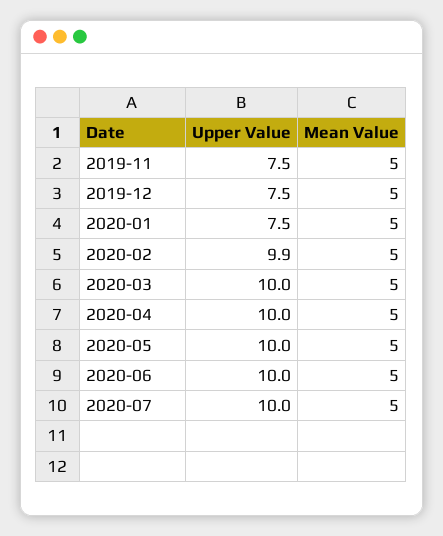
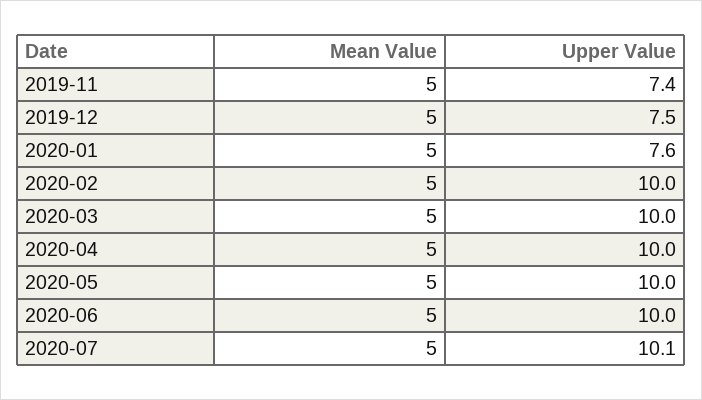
  {
    "Upper Value": {
-     "2019-11": 7.5,
+     "2019-11": 7.4,
      "2019-12": 7.5,
-     "2020-01": 7.5,
+     "2020-01": 7.6,
-     "2020-02": 9.9,
+     "2020-02": 10,
      "2020-03": 10,
      "2020-04": 10,
      "2020-05": 10,
      "2020-06": 10,
-     "2020-07": 10
+     "2020-07": 10.1
    },
    "Mean Value": {
      "2019-11": 5,
      "2019-12": 5,
      "2020-01": 5,
      "2020-02": 5,
      "2020-03": 5,
      "2020-04": 5,
      "2020-05": 5,
      "2020-06": 5,
      "2020-07": 5
    }
  }

